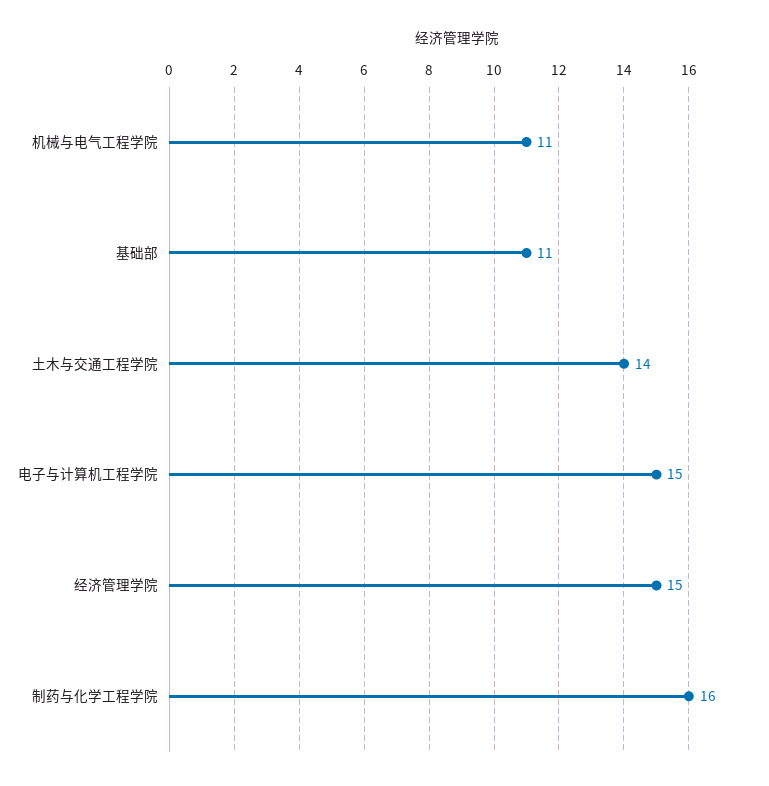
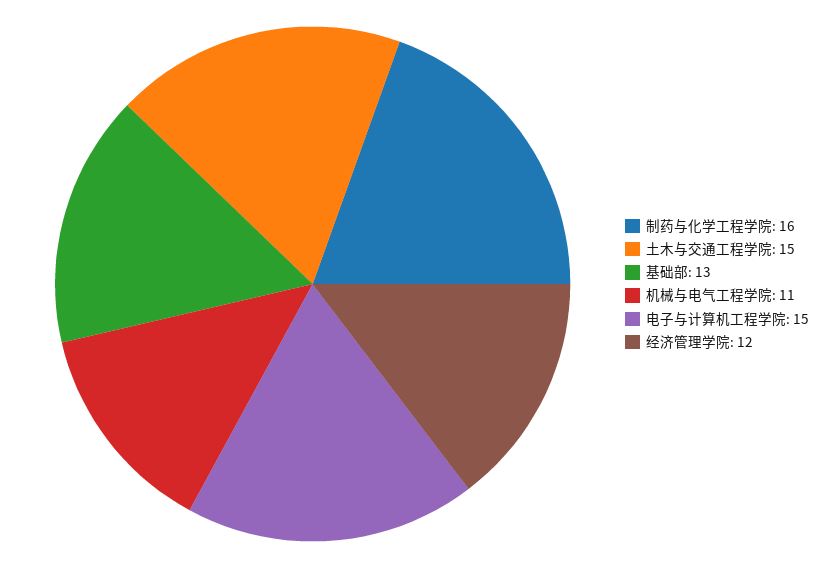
  {
    "机械与电气工程学院": 11,
-   "基础部": 11,
+   "基础部": 13,
-   "土木与交通工程学院": 14,
+   "土木与交通工程学院": 15,
    "电子与计算机工程学院": 15,
-   "经济管理学院": 15,
+   "经济管理学院": 12,
    "制药与化学工程学院": 16
  }

